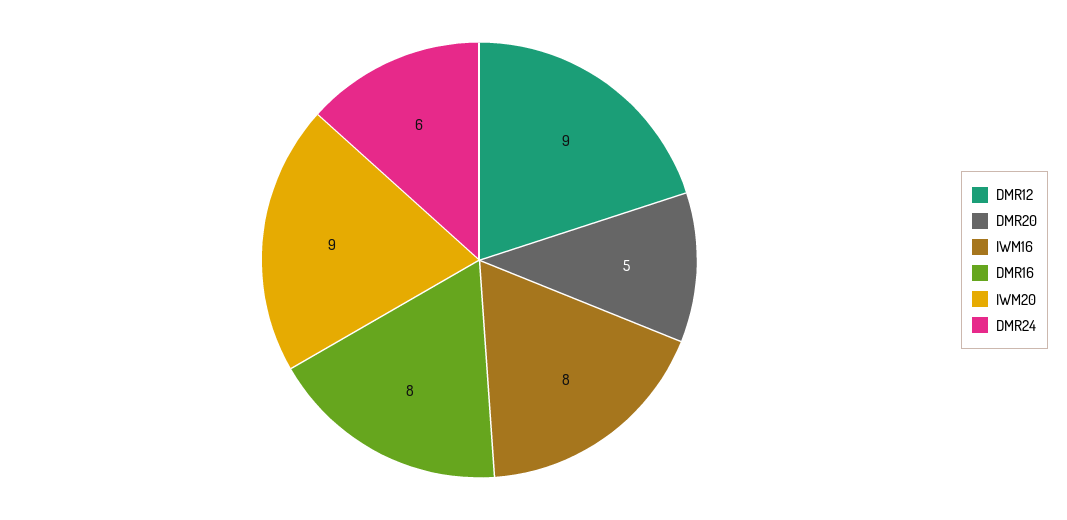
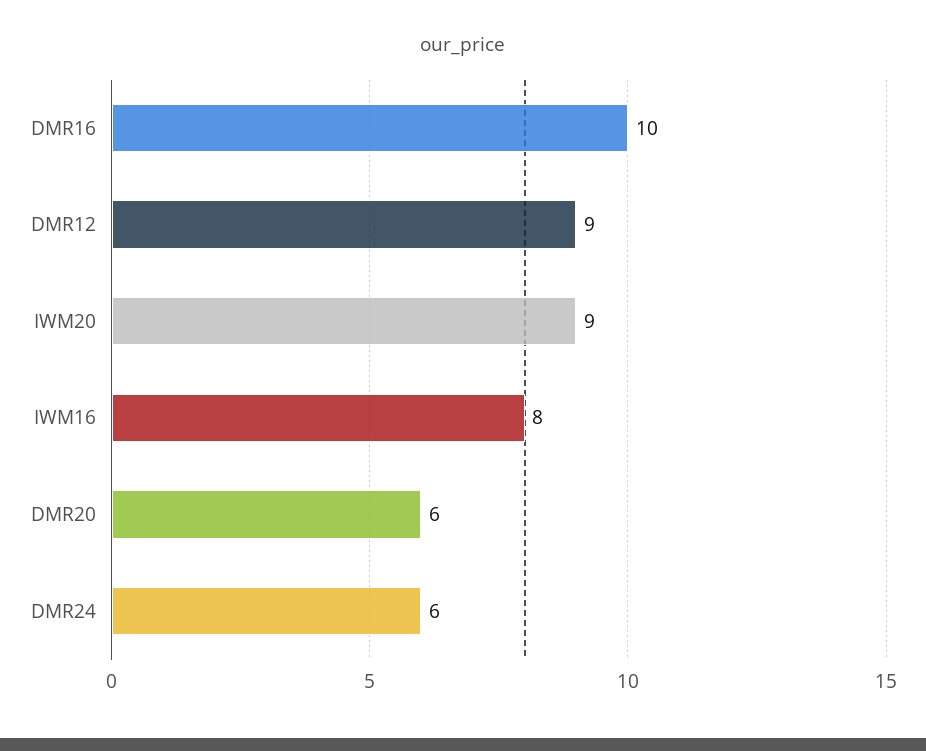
  {
    "DMR12": 9,
-   "DMR20": 5,
+   "DMR20": 6,
    "IWM16": 8,
-   "DMR16": 8,
+   "DMR16": 10,
    "IWM20": 9,
    "DMR24": 6
  }

